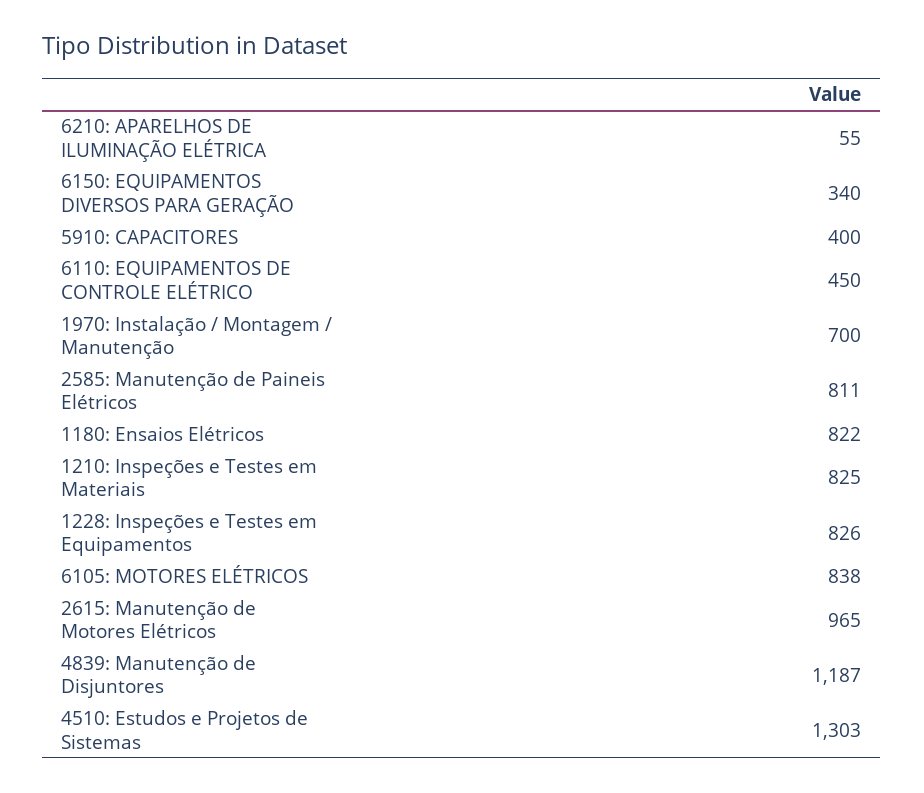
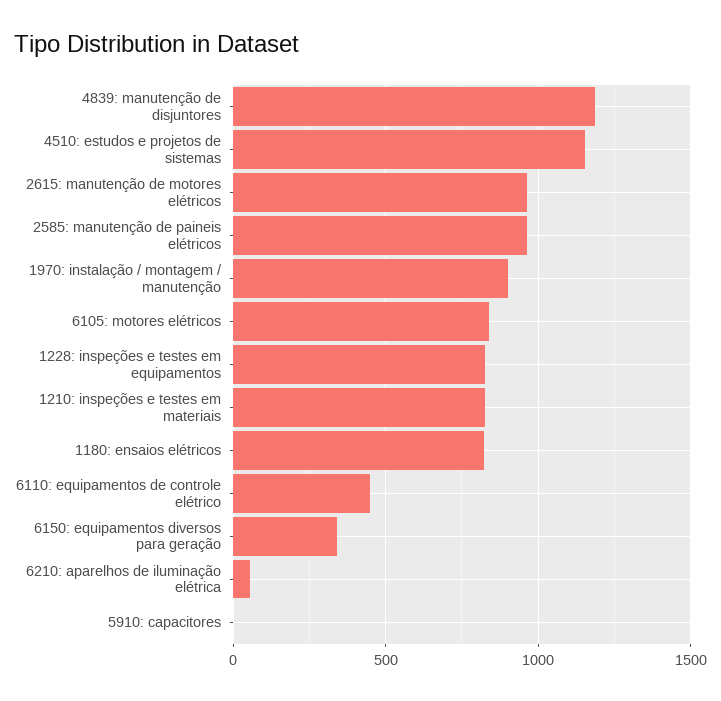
  {
    "6210: APARELHOS DE ILUMINAÇÃO ELÉTRICA": 55,
    "6150: EQUIPAMENTOS DIVERSOS PARA GERAÇÃO": 340,
-   "5910: CAPACITORES": 400,
+   "5910: CAPACITORES": 0,
    "6110: EQUIPAMENTOS DE CONTROLE ELÉTRICO": 450,
-   "1970: Instalação / Montagem / Manutenção": 700,
+   "1970: Instalação / Montagem / Manutenção": 900,
-   "2585: Manutenção de Paineis Elétricos": 811,
+   "2585: Manutenção de Paineis Elétricos": 950,
    "1180: Ensaios Elétricos": 822,
    "1210: Inspeções e Testes em Materiais": 825,
    "1228: Inspeções e Testes em Equipamentos": 826,
    "6105: MOTORES ELÉTRICOS": 838,
    "2615: Manutenção de Motores Elétricos": 965,
    "4839: Manutenção de Disjuntores": 1187,
-   "4510: Estudos e Projetos de Sistemas": 1303
+   "4510: Estudos e Projetos de Sistemas": 1150
  }

